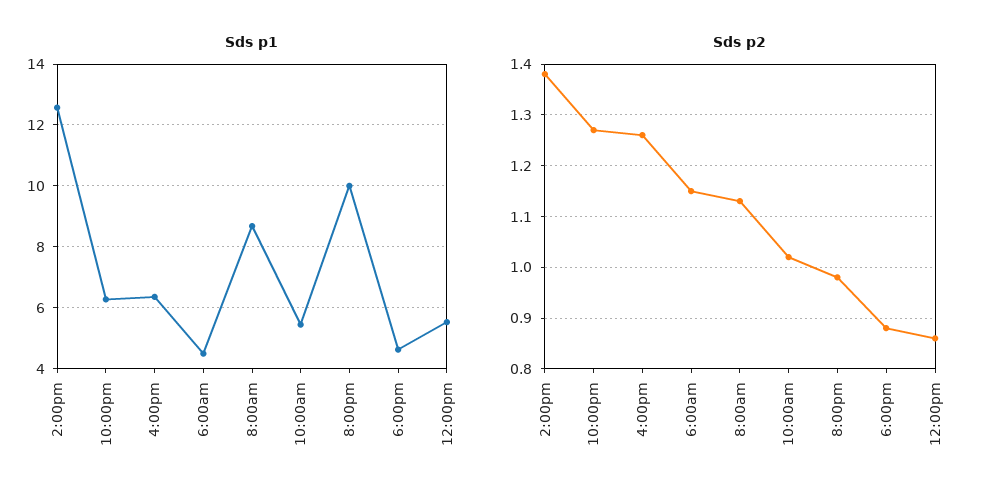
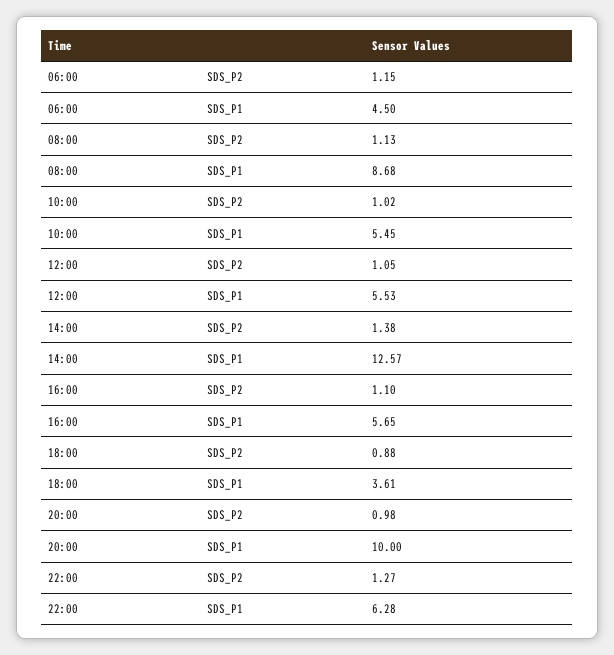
  {
    "Sds p1": {
      "2:00pm": 12.57,
      "10:00pm": 6.28,
-     "4:00pm": 6.4,
+     "4:00pm": 5.65,
      "6:00am": 4.5,
      "8:00am": 8.68,
      "10:00am": 5.45,
      "8:00pm": 10,
-     "6:00pm": 4.6,
+     "6:00pm": 3.61,
      "12:00pm": 5.53
    },
    "Sds p2": {
      "2:00pm": 1.38,
      "10:00pm": 1.27,
-     "4:00pm": 1.25,
+     "4:00pm": 1.1,
      "6:00am": 1.15,
      "8:00am": 1.13,
      "10:00am": 1.02,
      "8:00pm": 0.98,
      "6:00pm": 0.88,
-     "12:00pm": 0.85
+     "12:00pm": 1.05
    }
  }

